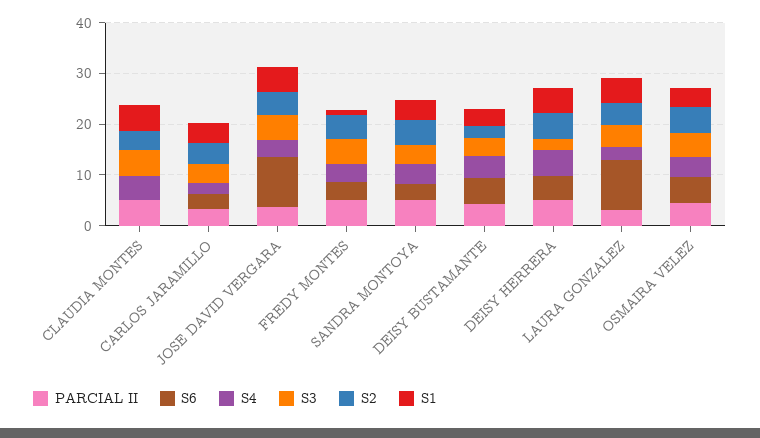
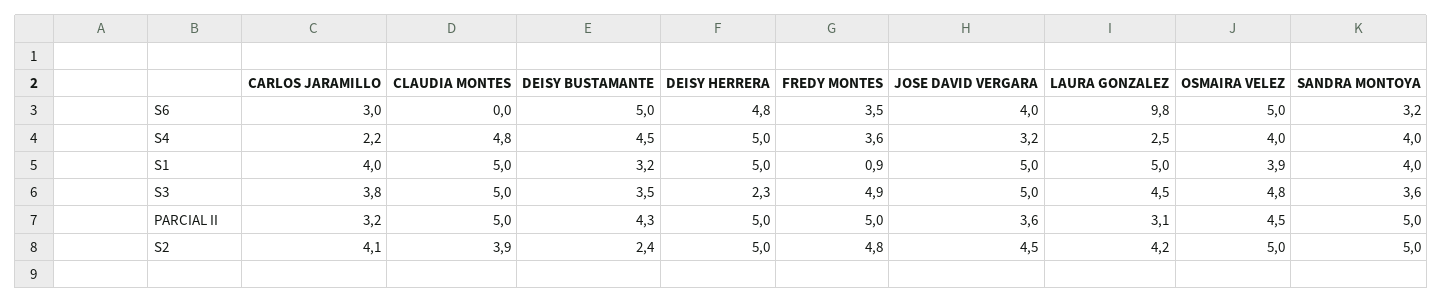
  {
    "PARCIAL II": {
      "CLAUDIA MONTES": 5,
      "CARLOS JARAMILLO": 3.2,
      "JOSE DAVID VERGARA": 3.6,
      "FREDY MONTES": 5,
      "SANDRA MONTOYA": 5,
      "DEISY BUSTAMANTE": 4.3,
      "DEISY HERRERA": 5,
      "LAURA GONZALEZ": 3.1,
      "OSMAIRA VELEZ": 4.5
    },
    "S6": {
      "CLAUDIA MONTES": 0,
      "CARLOS JARAMILLO": 3,
-     "JOSE DAVID VERGARA": 10,
+     "JOSE DAVID VERGARA": 4,
      "FREDY MONTES": 3.5,
      "SANDRA MONTOYA": 3.2,
      "DEISY BUSTAMANTE": 5,
      "DEISY HERRERA": 4.8,
      "LAURA GONZALEZ": 9.8,
      "OSMAIRA VELEZ": 5
    },
    "S4": {
      "CLAUDIA MONTES": 4.8,
      "CARLOS JARAMILLO": 2.2,
      "JOSE DAVID VERGARA": 3.2,
      "FREDY MONTES": 3.6,
      "SANDRA MONTOYA": 4,
      "DEISY BUSTAMANTE": 4.5,
      "DEISY HERRERA": 5,
      "LAURA GONZALEZ": 2.5,
      "OSMAIRA VELEZ": 4
    },
    "S3": {
      "CLAUDIA MONTES": 5,
      "CARLOS JARAMILLO": 3.8,
      "JOSE DAVID VERGARA": 5,
      "FREDY MONTES": 4.9,
      "SANDRA MONTOYA": 3.6,
      "DEISY BUSTAMANTE": 3.5,
      "DEISY HERRERA": 2.3,
      "LAURA GONZALEZ": 4.5,
      "OSMAIRA VELEZ": 4.8
    },
    "S2": {
      "CLAUDIA MONTES": 3.9,
      "CARLOS JARAMILLO": 4.1,
      "JOSE DAVID VERGARA": 4.5,
      "FREDY MONTES": 4.8,
      "SANDRA MONTOYA": 5,
      "DEISY BUSTAMANTE": 2.4,
      "DEISY HERRERA": 5,
      "LAURA GONZALEZ": 4.2,
      "OSMAIRA VELEZ": 5
    },
    "S1": {
      "CLAUDIA MONTES": 5,
      "CARLOS JARAMILLO": 4,
      "JOSE DAVID VERGARA": 5,
      "FREDY MONTES": 0.9,
      "SANDRA MONTOYA": 4,
      "DEISY BUSTAMANTE": 3.2,
      "DEISY HERRERA": 5,
      "LAURA GONZALEZ": 5,
      "OSMAIRA VELEZ": 3.9
    }
  }

